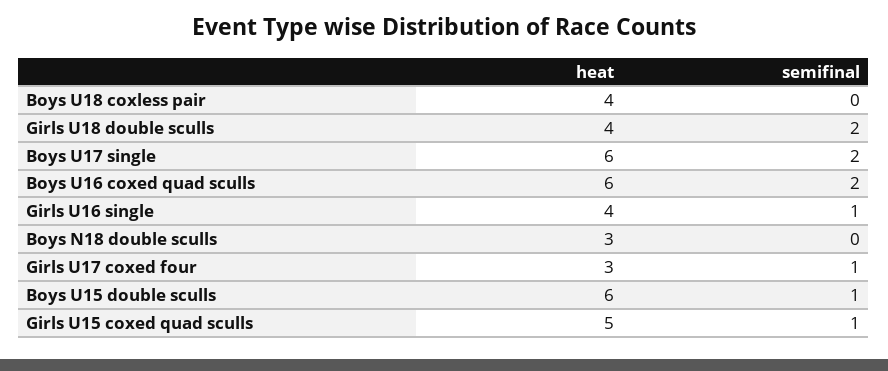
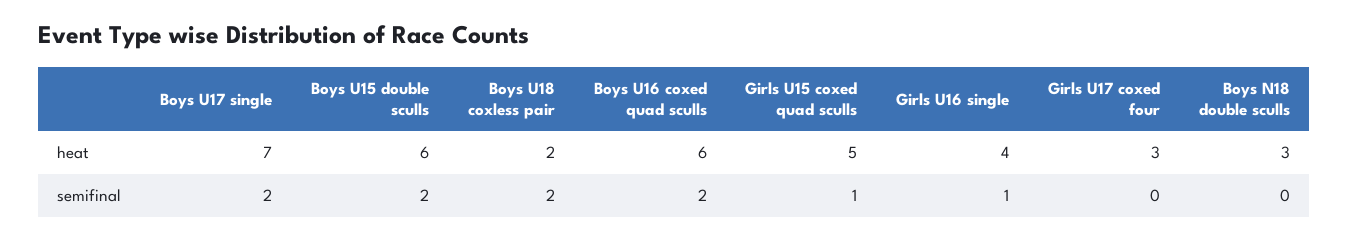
  {
    "heat": {
-     "Boys U18 coxless pair": 4,
+     "Boys U18 coxless pair": 2,
-     "Girls U18 double sculls": 4,
-     "Boys U17 single": 6,
+     "Boys U17 single": 7,
      "Boys U16 coxed quad sculls": 6,
      "Girls U16 single": 4,
      "Boys N18 double sculls": 3,
      "Girls U17 coxed four": 3,
      "Boys U15 double sculls": 6,
      "Girls U15 coxed quad sculls": 5
    },
    "semifinal": {
-     "Boys U18 coxless pair": 0,
+     "Boys U18 coxless pair": 2,
-     "Girls U18 double sculls": 2,
      "Boys U17 single": 2,
      "Boys U16 coxed quad sculls": 2,
      "Girls U16 single": 1,
      "Boys N18 double sculls": 0,
-     "Girls U17 coxed four": 1,
+     "Girls U17 coxed four": 0,
-     "Boys U15 double sculls": 1,
+     "Boys U15 double sculls": 2,
      "Girls U15 coxed quad sculls": 1
    }
  }

